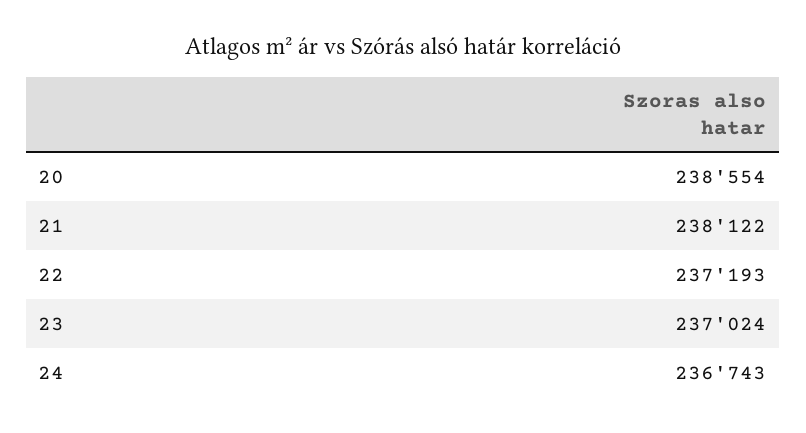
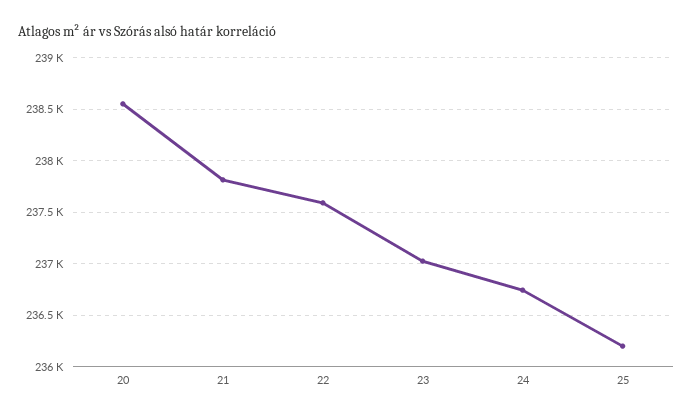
  {
    "20": 238554,
-   "21": 238122,
+   "21": 237800,
-   "22": 237193,
+   "22": 237600,
    "23": 237024,
-   "24": 236743
+   "24": 236743,
+   "25": 236200
  }

